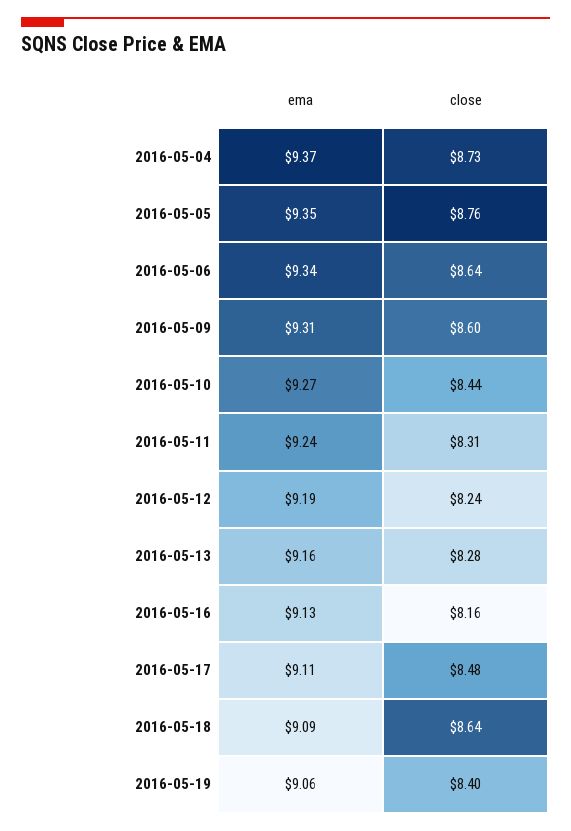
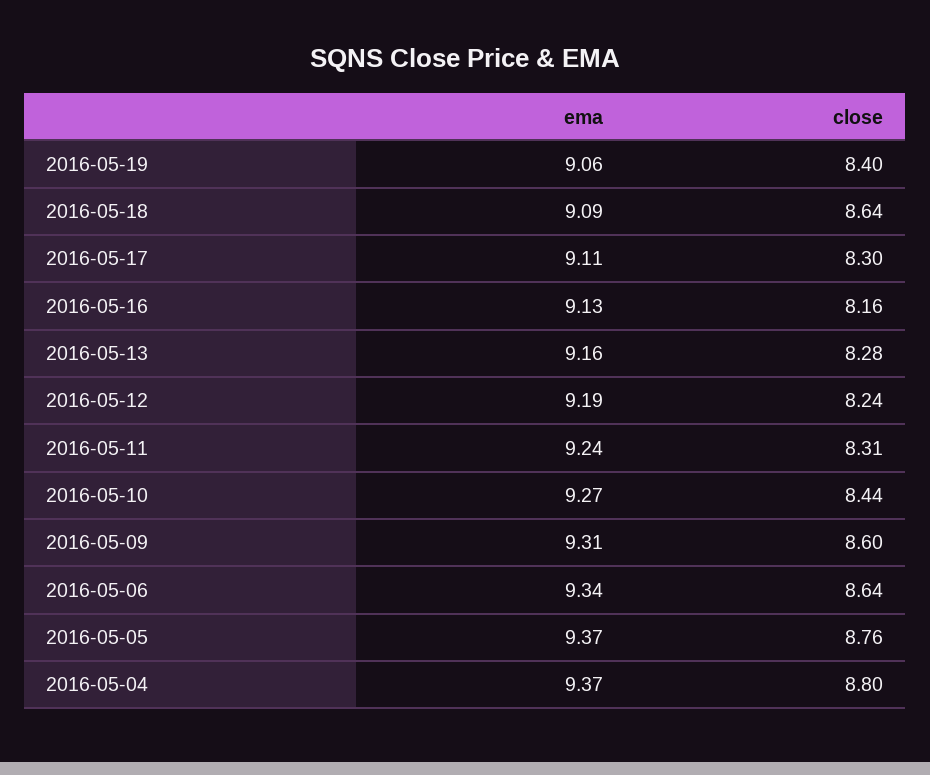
  {
    "ema": {
      "2016-05-04": 9.37,
-     "2016-05-05": 9.35,
+     "2016-05-05": 9.37,
      "2016-05-06": 9.34,
      "2016-05-09": 9.31,
      "2016-05-10": 9.27,
      "2016-05-11": 9.24,
      "2016-05-12": 9.19,
      "2016-05-13": 9.16,
      "2016-05-16": 9.13,
      "2016-05-17": 9.11,
      "2016-05-18": 9.09,
      "2016-05-19": 9.06
    },
    "close": {
-     "2016-05-04": 8.73,
+     "2016-05-04": 8.8,
      "2016-05-05": 8.76,
      "2016-05-06": 8.64,
      "2016-05-09": 8.6,
      "2016-05-10": 8.44,
      "2016-05-11": 8.31,
      "2016-05-12": 8.24,
      "2016-05-13": 8.28,
      "2016-05-16": 8.16,
-     "2016-05-17": 8.48,
+     "2016-05-17": 8.3,
      "2016-05-18": 8.64,
      "2016-05-19": 8.4
    }
  }

